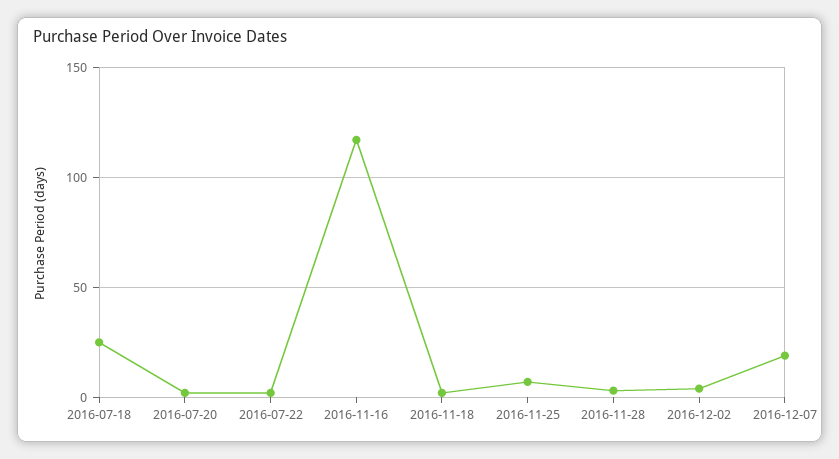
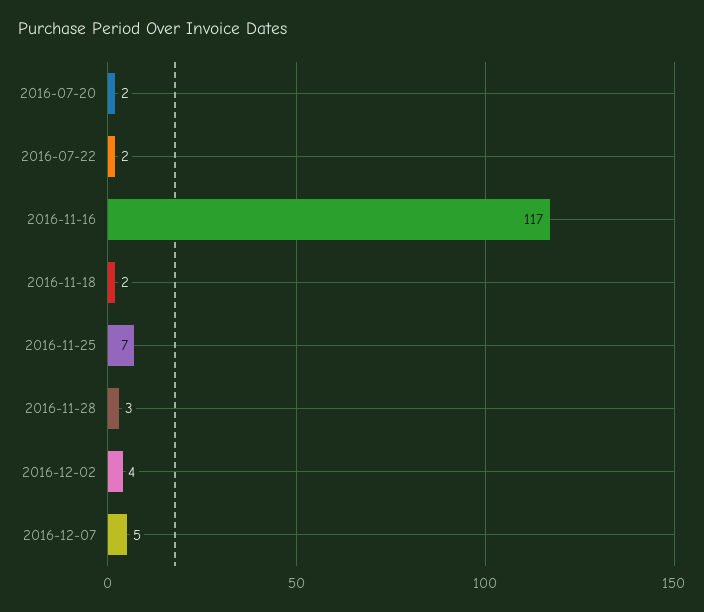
  {
-   "2016-07-18": 25,
    "2016-07-20": 2,
    "2016-07-22": 2,
    "2016-11-16": 117,
    "2016-11-18": 2,
    "2016-11-25": 7,
    "2016-11-28": 3,
    "2016-12-02": 4,
-   "2016-12-07": 20
+   "2016-12-07": 5
  }

